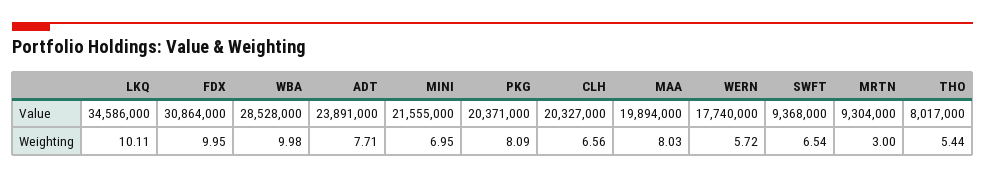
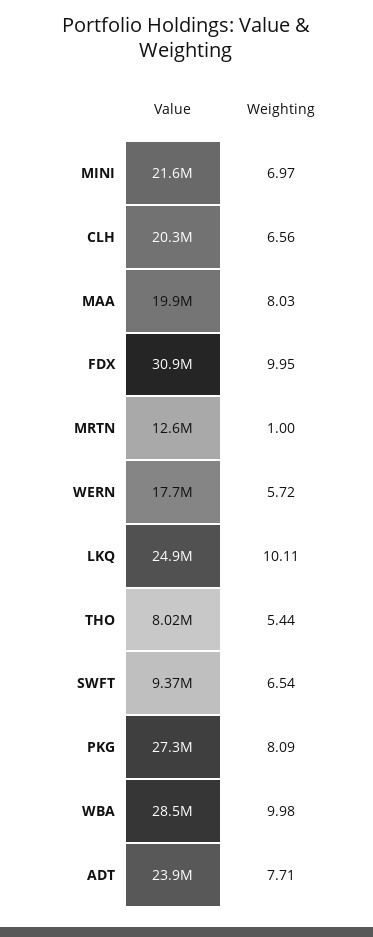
  {
    "LKQ": {
-     "Value": 34586000,
+     "Value": 24900000,
      "Weighting": 10.11
    },
    "FDX": {
      "Value": 30864000,
      "Weighting": 9.95
    },
    "WBA": {
      "Value": 28528000,
      "Weighting": 9.98
    },
    "ADT": {
      "Value": 23891000,
      "Weighting": 7.71
    },
    "MINI": {
      "Value": 21555000,
-     "Weighting": 6.95
+     "Weighting": 6.97
    },
    "PKG": {
-     "Value": 20371000,
+     "Value": 27300000,
      "Weighting": 8.09
    },
    "CLH": {
      "Value": 20327000,
      "Weighting": 6.56
    },
    "MAA": {
      "Value": 19894000,
      "Weighting": 8.03
    },
    "WERN": {
      "Value": 17740000,
      "Weighting": 5.72
    },
    "SWFT": {
      "Value": 9368000,
      "Weighting": 6.54
    },
    "MRTN": {
-     "Value": 9304000,
+     "Value": 12600000,
-     "Weighting": 3
+     "Weighting": 1
    },
    "THO": {
      "Value": 8017000,
      "Weighting": 5.44
    }
  }

